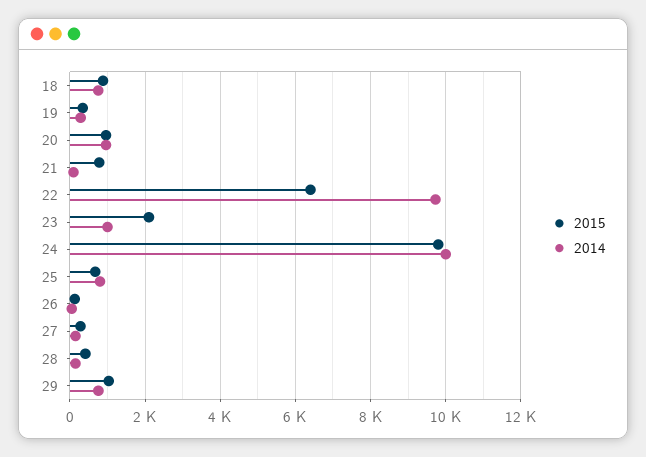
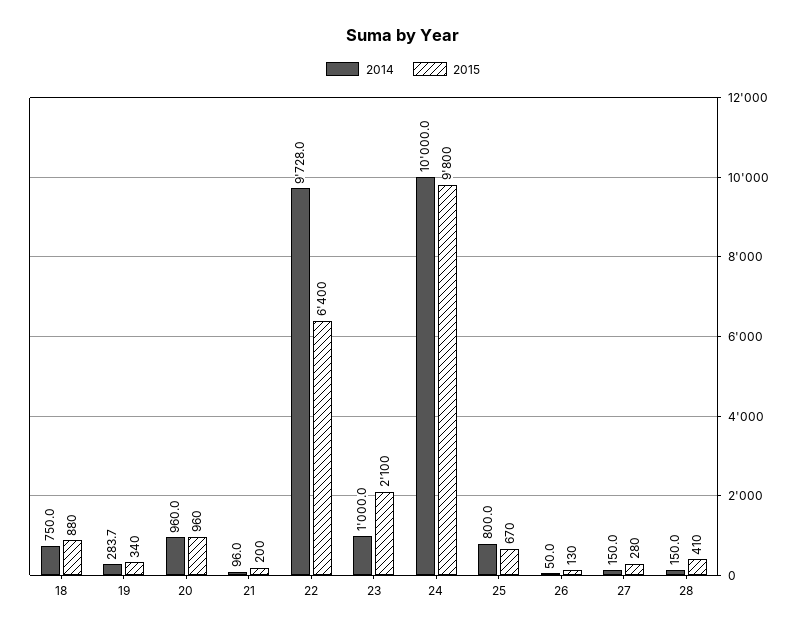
  {
    "2015": {
      "18": 880,
      "19": 340,
      "20": 960,
-     "21": 800,
+     "21": 200,
      "22": 6400,
      "23": 2100,
      "24": 9800,
      "25": 670,
      "26": 130,
      "27": 280,
-     "28": 410,
+     "28": 410
-     "29": 1000
    },
    "2014": {
      "18": 750,
      "19": 283.7,
      "20": 960,
      "21": 96,
      "22": 9728,
      "23": 1000,
      "24": 10000,
      "25": 800,
      "26": 50,
      "27": 150,
-     "28": 150,
+     "28": 150
-     "29": 800
    }
  }

